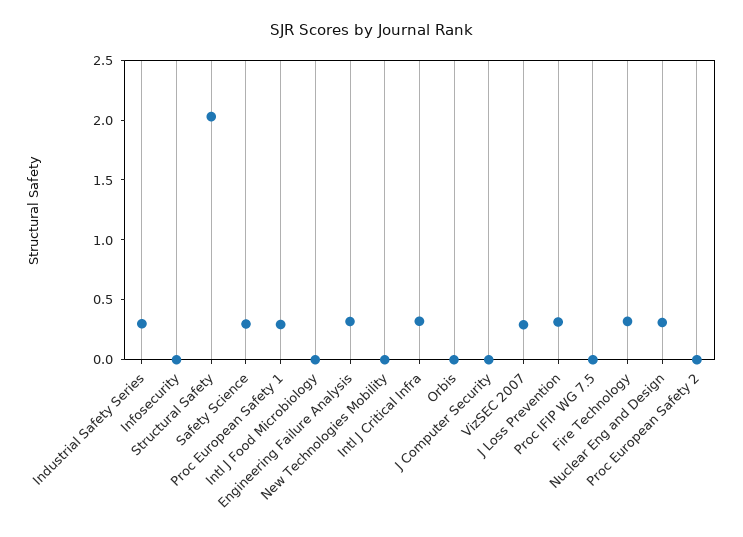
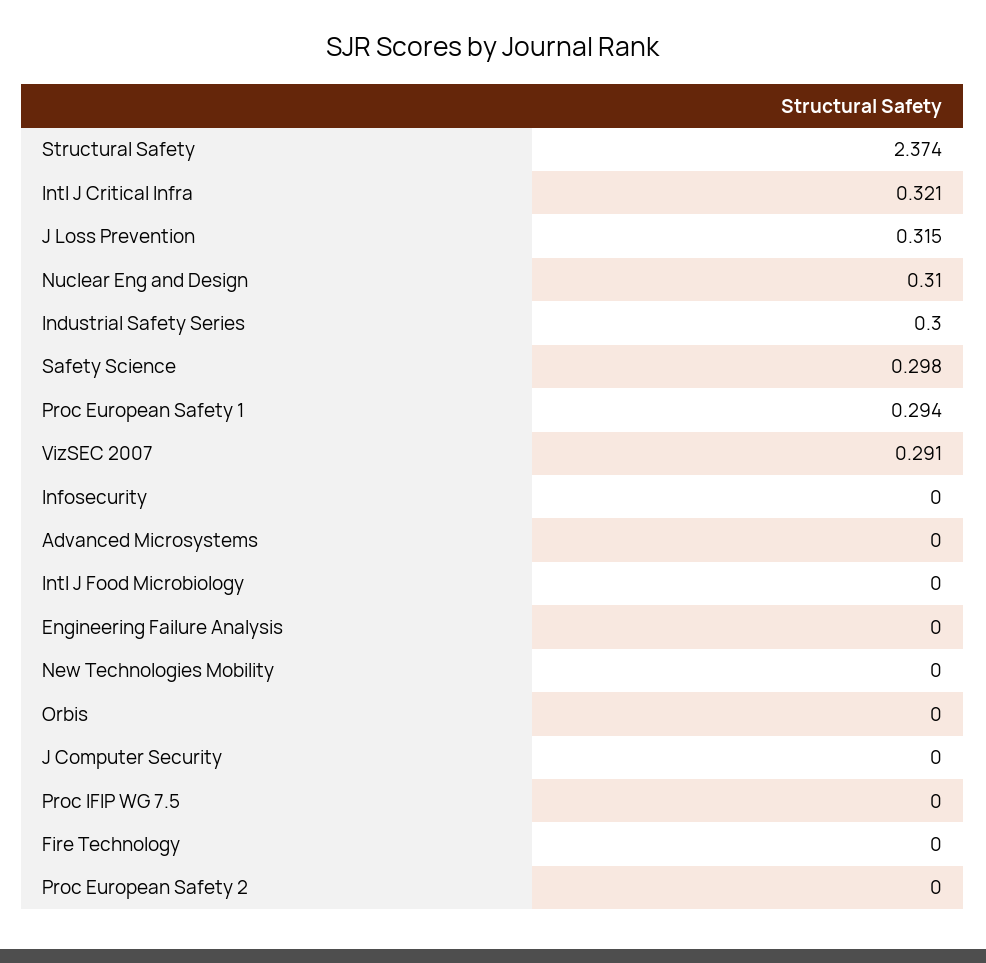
  {
    "Industrial Safety Series": 0.3,
    "Infosecurity": 0,
-   "Structural Safety": 2,
+   "Structural Safety": 2.374,
    "Safety Science": 0.298,
    "Proc European Safety 1": 0.294,
    "Intl J Food Microbiology": 0,
-   "Engineering Failure Analysis": 0.3,
+   "Engineering Failure Analysis": 0,
    "New Technologies Mobility": 0,
    "Intl J Critical Infra": 0.321,
    "Orbis": 0,
    "J Computer Security": 0,
    "VizSEC 2007": 0.291,
    "J Loss Prevention": 0.315,
    "Proc IFIP WG 7.5": 0,
-   "Fire Technology": 0.3,
+   "Fire Technology": 0,
    "Nuclear Eng and Design": 0.31,
-   "Proc European Safety 2": 0
+   "Proc European Safety 2": 0,
+   "Advanced Microsystems": 0
  }

